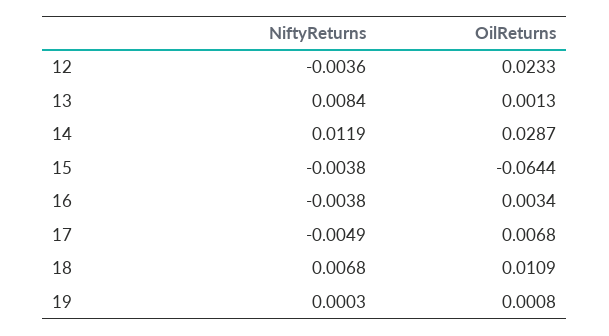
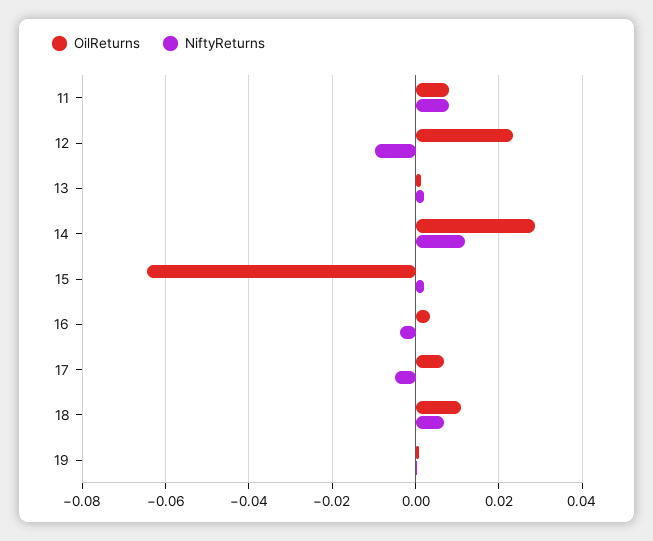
  {
    "NiftyReturns": {
-     "12": -0.0036,
+     "12": -0.01,
-     "13": 0.0084,
+     "13": 0.002,
      "14": 0.0119,
-     "15": -0.0038,
+     "15": 0.002,
      "16": -0.0038,
      "17": -0.0049,
      "18": 0.0068,
-     "19": 0.0003
+     "19": 0.0003,
+     "11": 0.008
    },
    "OilReturns": {
      "12": 0.0233,
      "13": 0.0013,
      "14": 0.0287,
      "15": -0.0644,
      "16": 0.0034,
      "17": 0.0068,
      "18": 0.0109,
-     "19": 0.0008
+     "19": 0.0008,
+     "11": 0.008
    }
  }

